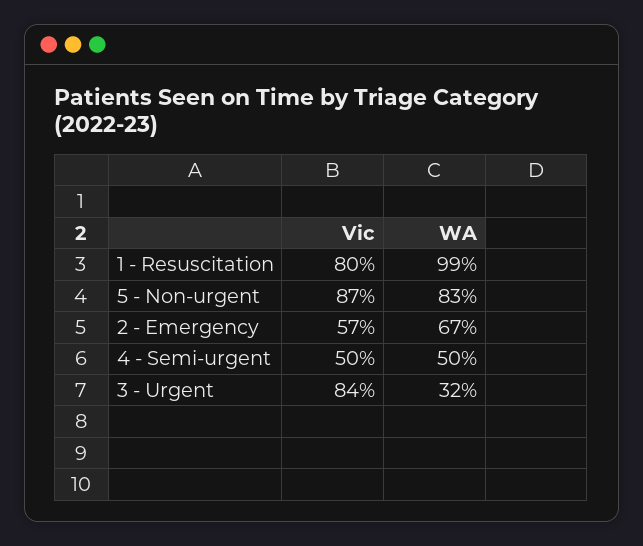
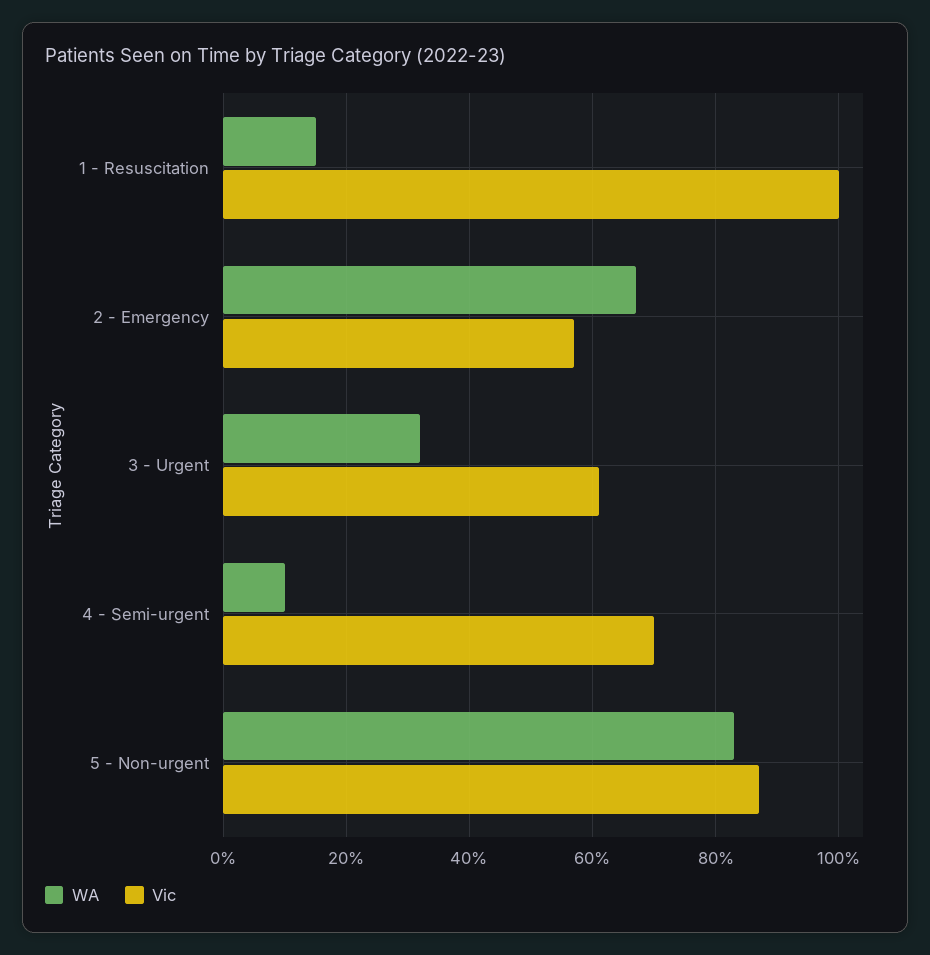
  {
    "Vic": {
-     "1 - Resuscitation": 80,
+     "1 - Resuscitation": 100,
      "5 - Non-urgent": 87,
      "2 - Emergency": 57,
-     "4 - Semi-urgent": 50,
+     "4 - Semi-urgent": 70,
-     "3 - Urgent": 84
+     "3 - Urgent": 60
    },
    "WA": {
-     "1 - Resuscitation": 99,
+     "1 - Resuscitation": 15,
      "5 - Non-urgent": 83,
      "2 - Emergency": 67,
-     "4 - Semi-urgent": 50,
+     "4 - Semi-urgent": 10,
      "3 - Urgent": 32
    }
  }

